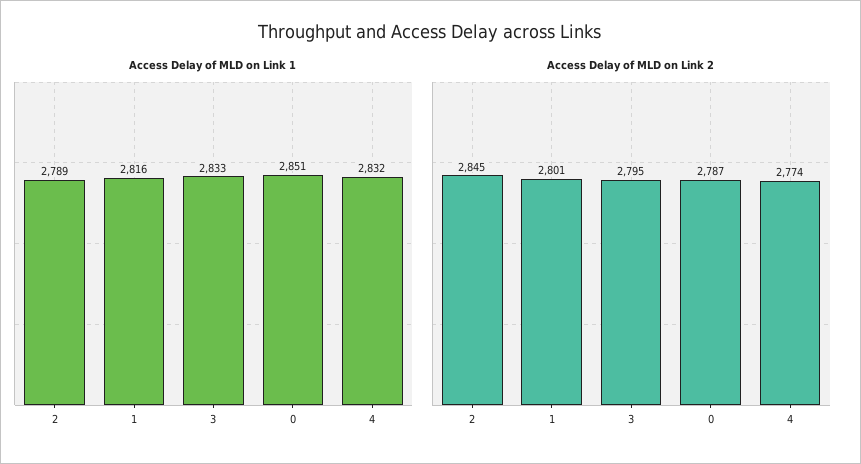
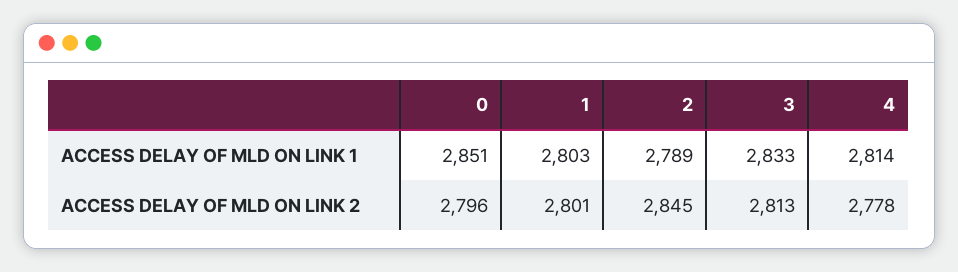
  {
    "Access Delay of MLD on Link 1": {
      "2": 2789,
-     "1": 2816,
+     "1": 2803,
      "3": 2833,
      "0": 2851,
-     "4": 2832
+     "4": 2814
    },
    "Access Delay of MLD on Link 2": {
      "2": 2845,
      "1": 2801,
-     "3": 2795,
+     "3": 2813,
-     "0": 2787,
+     "0": 2796,
-     "4": 2774
+     "4": 2778
    }
  }

